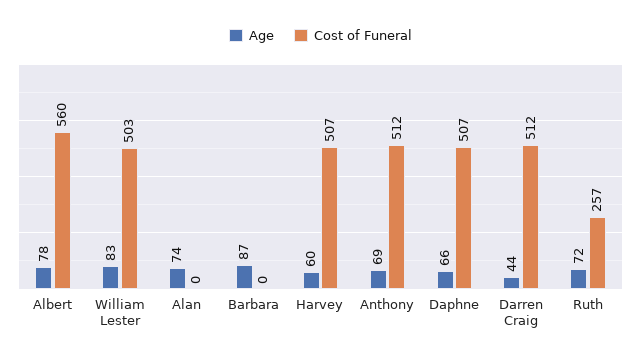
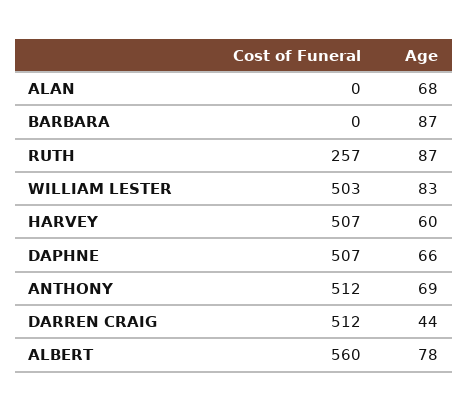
  {
    "Age": {
      "Albert": 78,
      "William Lester": 83,
-     "Alan": 74,
+     "Alan": 68,
      "Barbara": 87,
      "Harvey": 60,
      "Anthony": 69,
      "Daphne": 66,
      "Darren Craig": 44,
-     "Ruth": 72
+     "Ruth": 87
    },
    "Cost of Funeral": {
      "Albert": 560,
      "William Lester": 503,
      "Alan": 0,
      "Barbara": 0,
      "Harvey": 507,
      "Anthony": 512,
      "Daphne": 507,
      "Darren Craig": 512,
      "Ruth": 257
    }
  }

